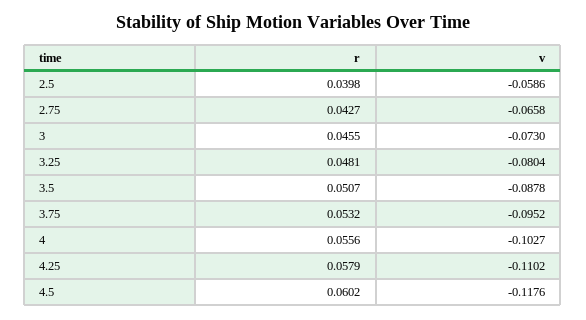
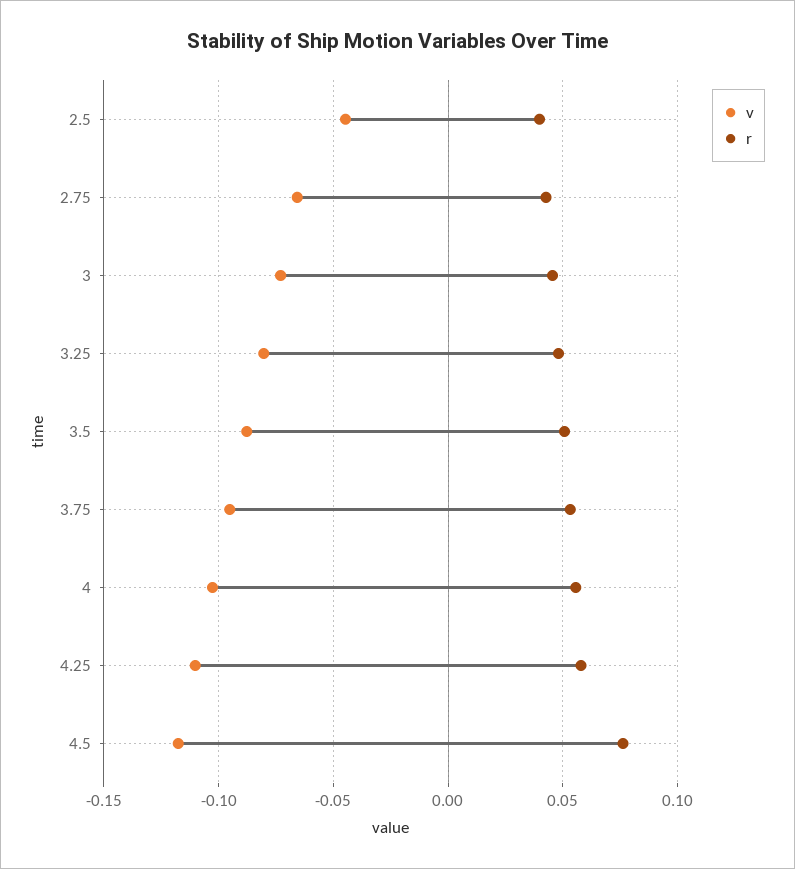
  {
    "r": {
      "2.5": 0.0398,
      "2.75": 0.0427,
      "3": 0.0455,
      "3.25": 0.0481,
      "3.5": 0.0507,
      "3.75": 0.0532,
      "4": 0.0556,
      "4.25": 0.0579,
-     "4.5": 0.0602
+     "4.5": 0.075
    },
    "v": {
-     "2.5": -0.0586,
+     "2.5": -0.045,
      "2.75": -0.0658,
      "3": -0.073,
      "3.25": -0.0804,
      "3.5": -0.0878,
      "3.75": -0.0952,
      "4": -0.1027,
      "4.25": -0.1102,
      "4.5": -0.1176
    }
  }

